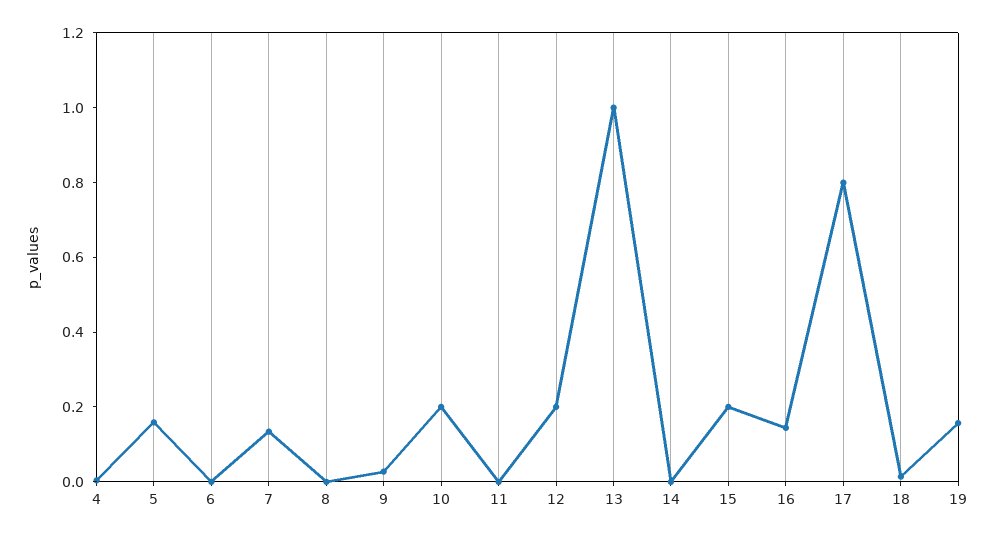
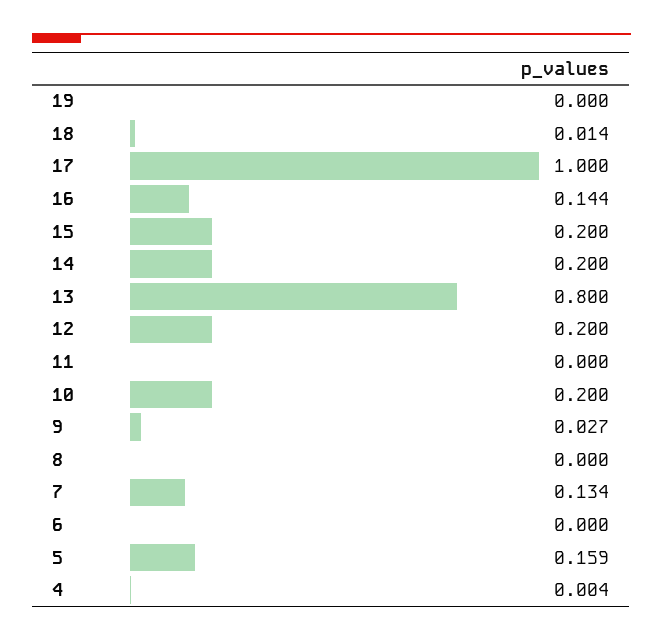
  {
    "4": 0.004,
    "5": 0.159,
    "6": 0,
    "7": 0.134,
    "8": 0,
    "9": 0.027,
    "10": 0.2,
    "11": 0,
    "12": 0.2,
-   "13": 1,
+   "13": 0.8,
-   "14": 0,
+   "14": 0.2,
    "15": 0.2,
    "16": 0.144,
-   "17": 0.8,
+   "17": 1,
    "18": 0.014,
-   "19": 0.15
+   "19": 0
  }

